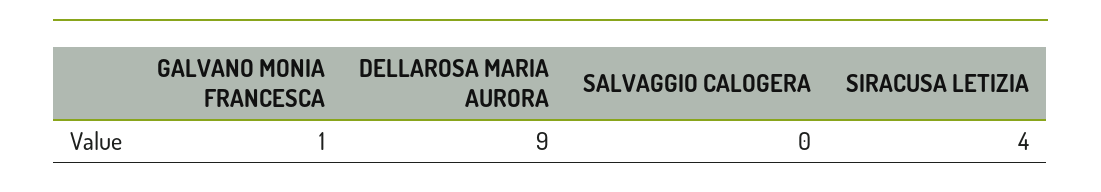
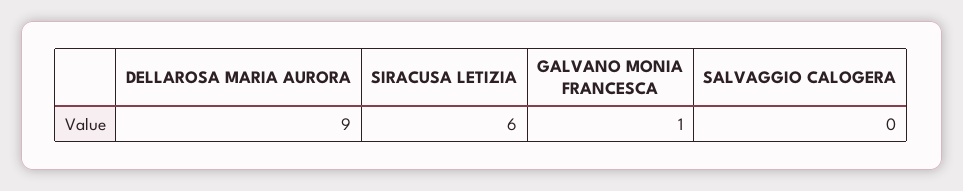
  {
    "GALVANO MONIA FRANCESCA": 1,
    "DELLAROSA MARIA AURORA": 9,
    "SALVAGGIO CALOGERA": 0,
-   "SIRACUSA LETIZIA": 4
+   "SIRACUSA LETIZIA": 6
  }

